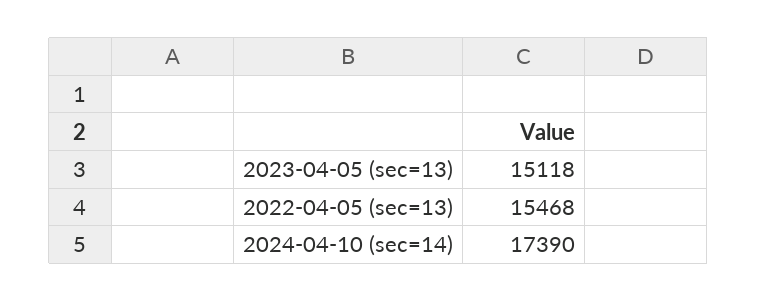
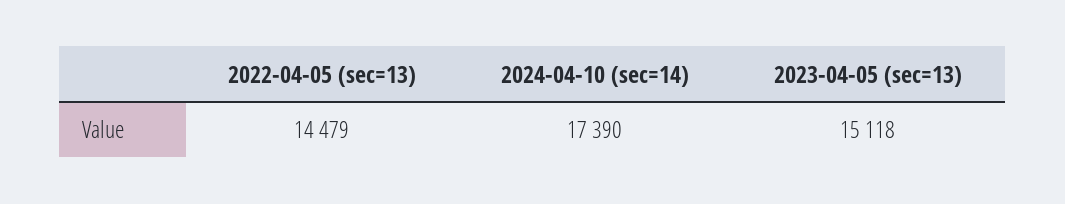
  {
    "2023-04-05 (sec=13)": 15118,
-   "2022-04-05 (sec=13)": 15468,
+   "2022-04-05 (sec=13)": 14479,
    "2024-04-10 (sec=14)": 17390
  }

